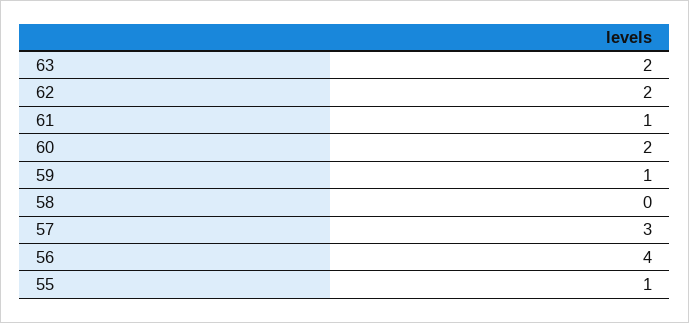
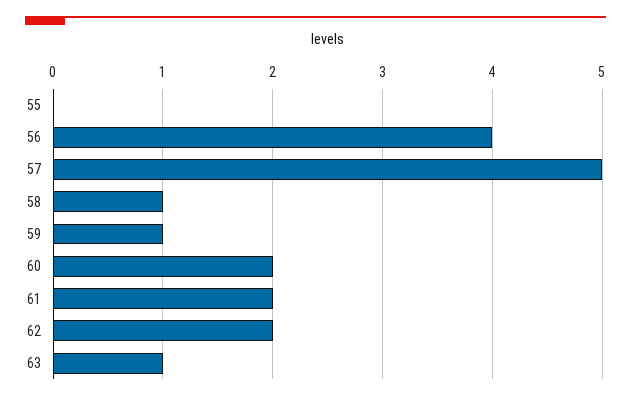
  {
-   "63": 2,
+   "63": 1,
    "62": 2,
-   "61": 1,
+   "61": 2,
    "60": 2,
    "59": 1,
-   "58": 0,
+   "58": 1,
-   "57": 3,
+   "57": 5,
    "56": 4,
-   "55": 1
+   "55": 0
  }

